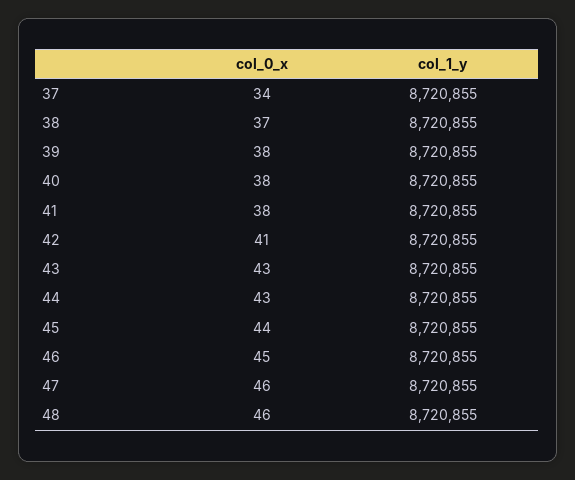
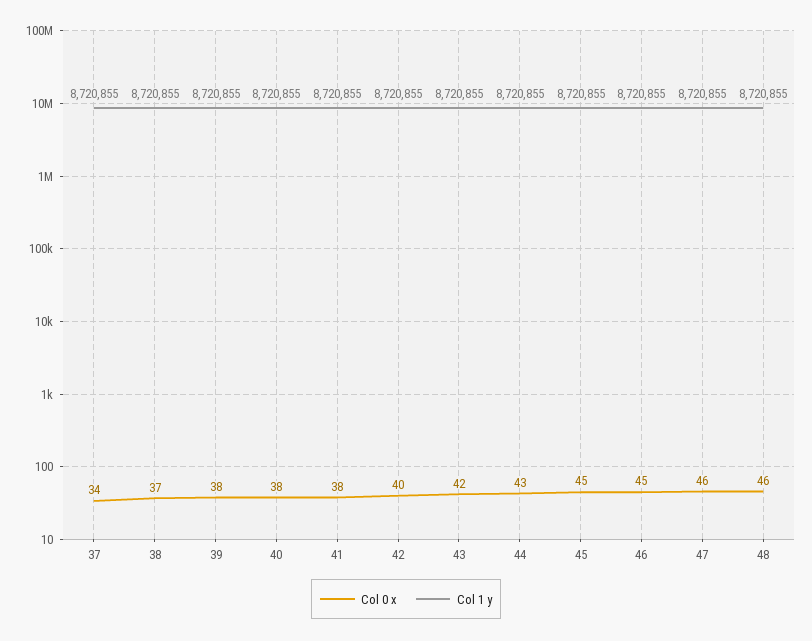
  {
    "col_0_x": {
      "37": 34,
      "38": 37,
      "39": 38,
      "40": 38,
      "41": 38,
-     "42": 41,
+     "42": 40,
-     "43": 43,
+     "43": 42,
      "44": 43,
-     "45": 44,
+     "45": 45,
      "46": 45,
      "47": 46,
      "48": 46
    },
    "col_1_y": {
      "37": 8720855,
      "38": 8720855,
      "39": 8720855,
      "40": 8720855,
      "41": 8720855,
      "42": 8720855,
      "43": 8720855,
      "44": 8720855,
      "45": 8720855,
      "46": 8720855,
      "47": 8720855,
      "48": 8720855
    }
  }

